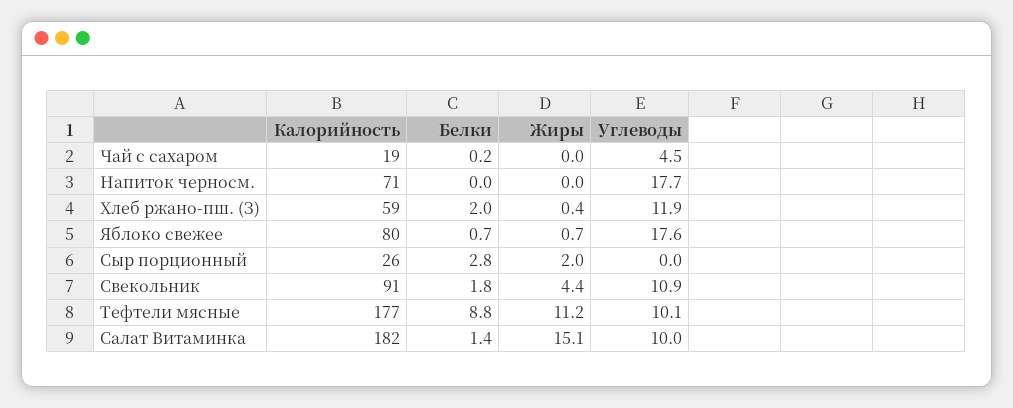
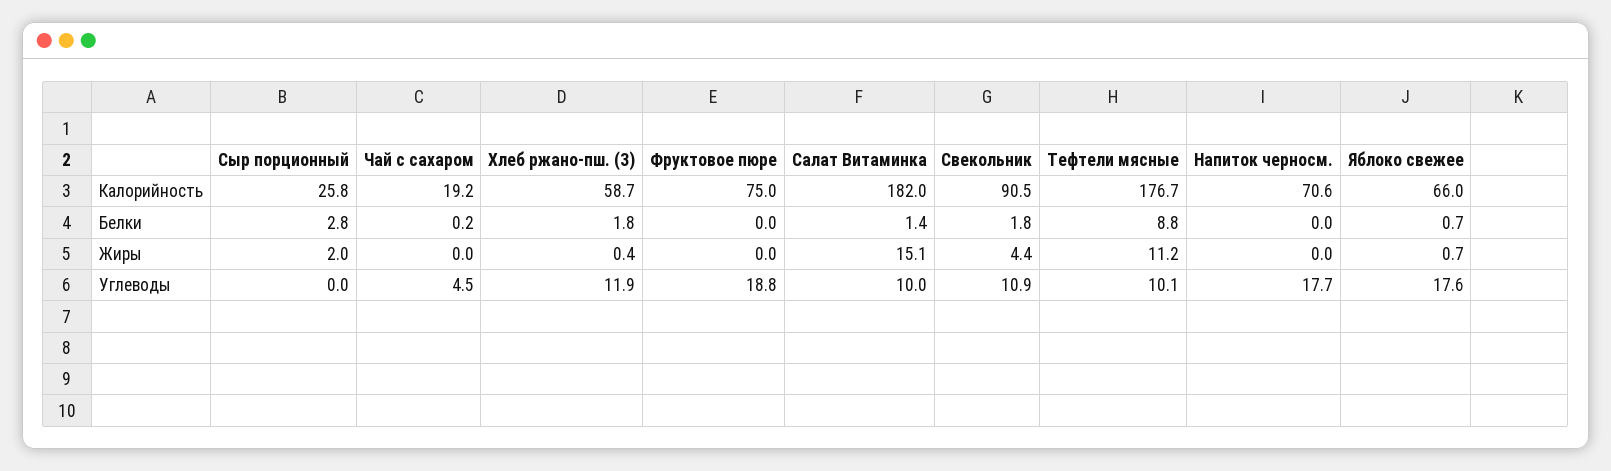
  {
    "Калорийность": {
      "Чай с сахаром": 19.2,
      "Напиток черносм.": 70.6,
      "Хлеб ржано-пш. (З)": 58.7,
-     "Яблоко свежее": 80,
+     "Яблоко свежее": 66,
      "Сыр порционный": 25.8,
      "Свекольник": 90.5,
      "Тефтели мясные": 176.7,
-     "Салат Витаминка": 182
+     "Салат Витаминка": 182,
+     "Фруктовое пюре": 75
    },
    "Белки": {
      "Чай с сахаром": 0.2,
      "Напиток черносм.": 0,
-     "Хлеб ржано-пш. (З)": 2,
+     "Хлеб ржано-пш. (З)": 1.8,
      "Яблоко свежее": 0.7,
      "Сыр порционный": 2.8,
      "Свекольник": 1.8,
      "Тефтели мясные": 8.8,
-     "Салат Витаминка": 1.4
+     "Салат Витаминка": 1.4,
+     "Фруктовое пюре": 0
    },
    "Жиры": {
      "Чай с сахаром": 0,
      "Напиток черносм.": 0,
      "Хлеб ржано-пш. (З)": 0.4,
      "Яблоко свежее": 0.7,
      "Сыр порционный": 2,
      "Свекольник": 4.4,
      "Тефтели мясные": 11.2,
-     "Салат Витаминка": 15.1
+     "Салат Витаминка": 15.1,
+     "Фруктовое пюре": 0
    },
    "Углеводы": {
      "Чай с сахаром": 4.5,
      "Напиток черносм.": 17.7,
      "Хлеб ржано-пш. (З)": 11.9,
      "Яблоко свежее": 17.6,
      "Сыр порционный": 0,
      "Свекольник": 10.9,
      "Тефтели мясные": 10.1,
-     "Салат Витаминка": 10
+     "Салат Витаминка": 10,
+     "Фруктовое пюре": 18.8
    }
  }

